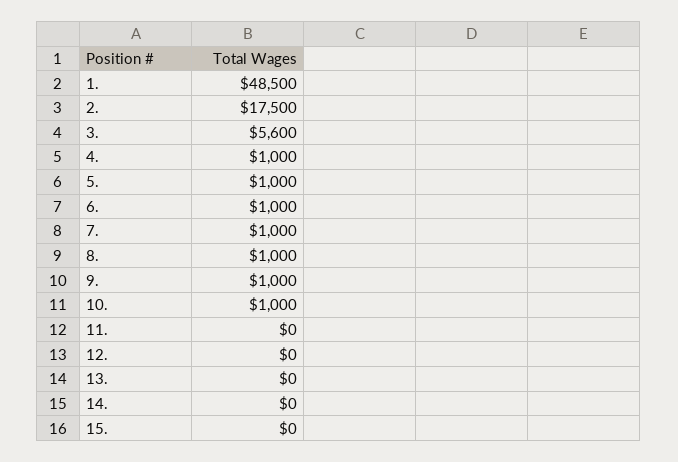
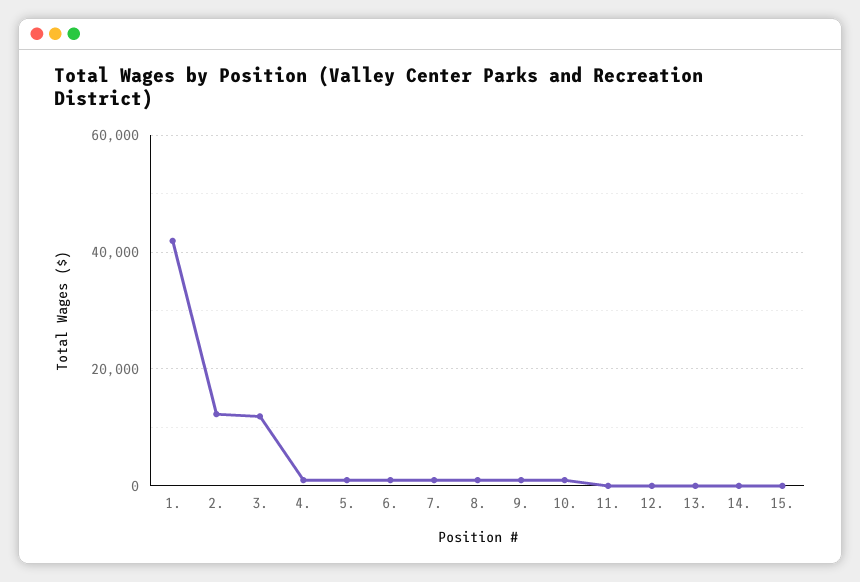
  {
-   "1.": 48500,
+   "1.": 42000,
-   "2.": 17500,
+   "2.": 12000,
-   "3.": 5600,
+   "3.": 12000,
    "4.": 1000,
    "5.": 1000,
    "6.": 1000,
    "7.": 1000,
    "8.": 1000,
    "9.": 1000,
    "10.": 1000,
    "11.": 0,
    "12.": 0,
    "13.": 0,
    "14.": 0,
    "15.": 0
  }

